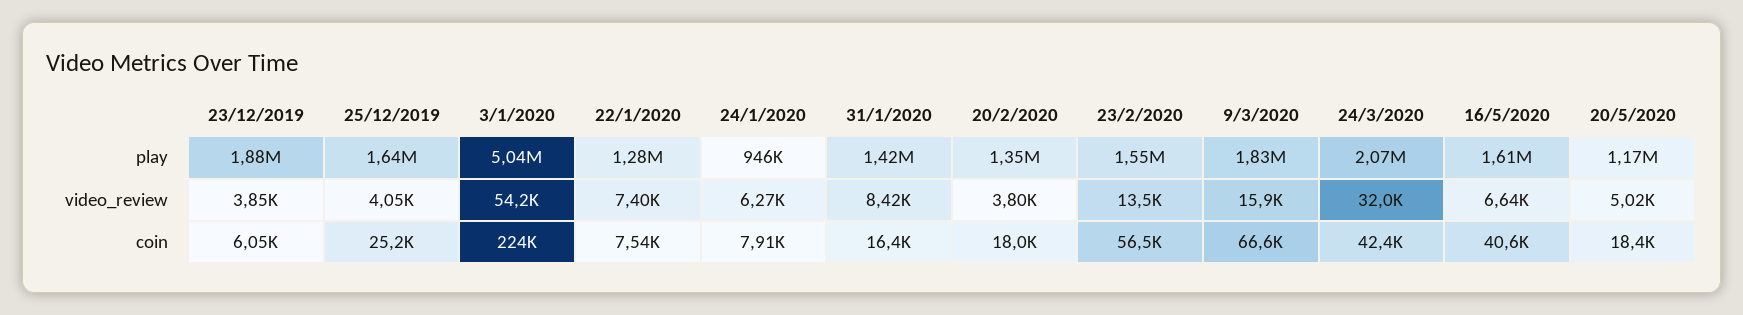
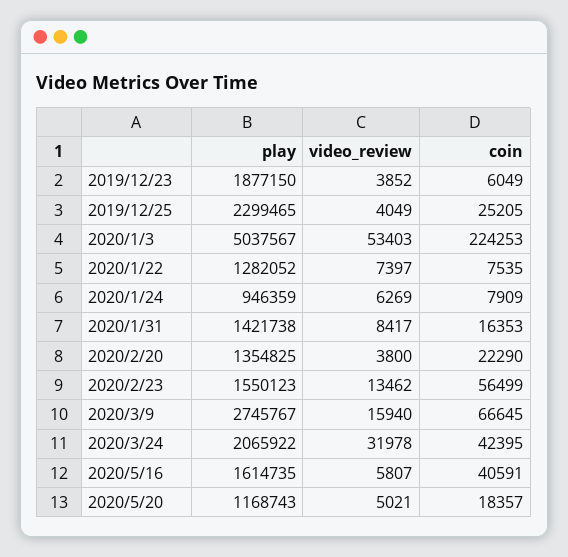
  {
    "23/12/2019": {
      "play": 1877150,
      "video_review": 3852,
      "coin": 6049
    },
    "25/12/2019": {
-     "play": 1640000,
+     "play": 2299465,
      "video_review": 4049,
      "coin": 25205
    },
    "3/1/2020": {
      "play": 5037567,
-     "video_review": 54200,
+     "video_review": 53403,
      "coin": 224253
    },
    "22/1/2020": {
      "play": 1282052,
      "video_review": 7397,
      "coin": 7535
    },
    "24/1/2020": {
      "play": 946359,
      "video_review": 6269,
      "coin": 7909
    },
    "31/1/2020": {
      "play": 1421738,
      "video_review": 8417,
      "coin": 16353
    },
    "20/2/2020": {
      "play": 1354825,
      "video_review": 3800,
-     "coin": 18000
+     "coin": 22290
    },
    "23/2/2020": {
      "play": 1550123,
      "video_review": 13462,
      "coin": 56499
    },
    "9/3/2020": {
-     "play": 1830000,
+     "play": 2745767,
      "video_review": 15940,
      "coin": 66645
    },
    "24/3/2020": {
      "play": 2065922,
      "video_review": 31978,
      "coin": 42395
    },
    "16/5/2020": {
      "play": 1614735,
-     "video_review": 6640,
+     "video_review": 5807,
      "coin": 40591
    },
    "20/5/2020": {
      "play": 1168743,
      "video_review": 5021,
      "coin": 18357
    }
  }

